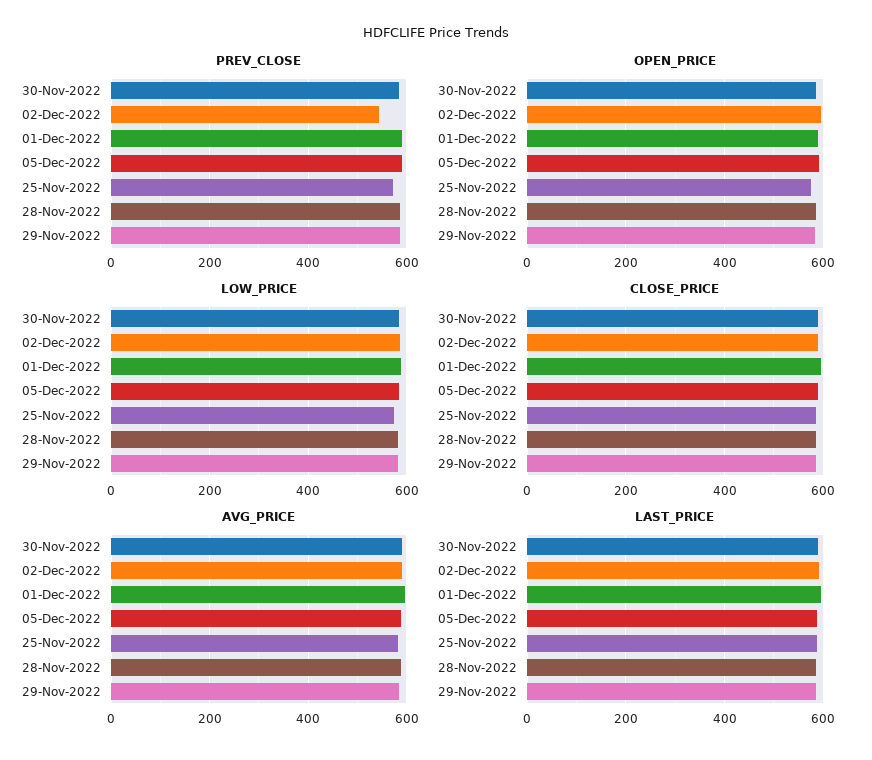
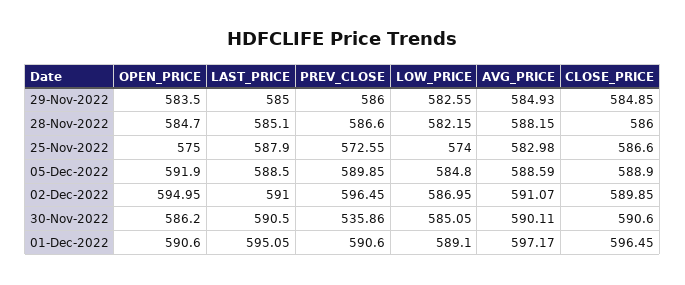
  {
    "PREV_CLOSE": {
-     "30-Nov-2022": 580,
+     "30-Nov-2022": 535.86,
-     "02-Dec-2022": 540,
+     "02-Dec-2022": 596.45,
      "01-Dec-2022": 590.6,
      "05-Dec-2022": 589.85,
      "25-Nov-2022": 572.55,
      "28-Nov-2022": 586.6,
      "29-Nov-2022": 586
    },
    "OPEN_PRICE": {
      "30-Nov-2022": 586.2,
      "02-Dec-2022": 594.95,
      "01-Dec-2022": 590.6,
      "05-Dec-2022": 591.9,
      "25-Nov-2022": 575,
      "28-Nov-2022": 584.7,
      "29-Nov-2022": 583.5
    },
    "LOW_PRICE": {
      "30-Nov-2022": 585.05,
      "02-Dec-2022": 586.95,
      "01-Dec-2022": 589.1,
      "05-Dec-2022": 584.8,
      "25-Nov-2022": 574,
      "28-Nov-2022": 582.15,
      "29-Nov-2022": 582.55
    },
    "CLOSE_PRICE": {
      "30-Nov-2022": 590.6,
      "02-Dec-2022": 589.85,
      "01-Dec-2022": 596.45,
      "05-Dec-2022": 588.9,
      "25-Nov-2022": 586.6,
      "28-Nov-2022": 586,
      "29-Nov-2022": 584.85
    },
    "AVG_PRICE": {
      "30-Nov-2022": 590.11,
      "02-Dec-2022": 591.07,
      "01-Dec-2022": 597.17,
      "05-Dec-2022": 588.59,
      "25-Nov-2022": 582.98,
      "28-Nov-2022": 588.15,
      "29-Nov-2022": 584.93
    },
    "LAST_PRICE": {
      "30-Nov-2022": 590.5,
      "02-Dec-2022": 591,
      "01-Dec-2022": 595.05,
      "05-Dec-2022": 588.5,
      "25-Nov-2022": 587.9,
      "28-Nov-2022": 585.1,
      "29-Nov-2022": 585
    }
  }

